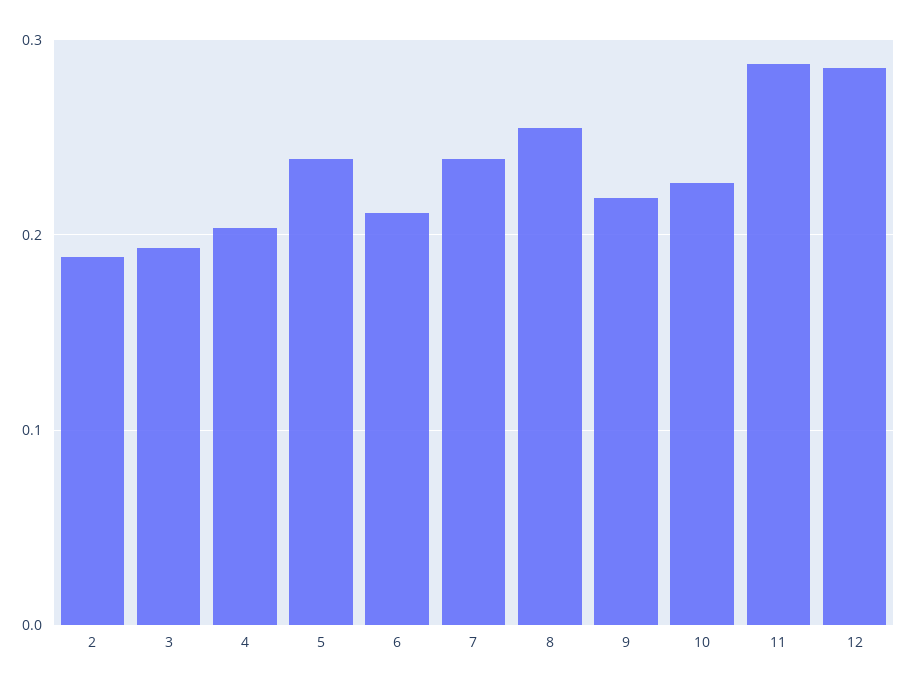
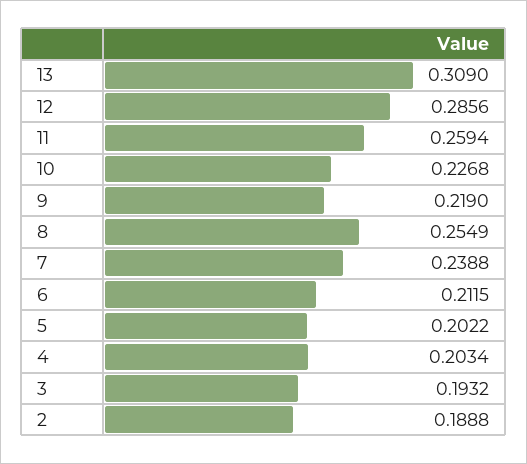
  {
    "2": 0.1888,
    "3": 0.1932,
    "4": 0.2034,
-   "5": 0.24,
+   "5": 0.2022,
    "6": 0.2115,
    "7": 0.2388,
    "8": 0.2549,
    "9": 0.219,
    "10": 0.2268,
-   "11": 0.29,
+   "11": 0.2594,
-   "12": 0.2856
+   "12": 0.2856,
+   "13": 0.309
  }

